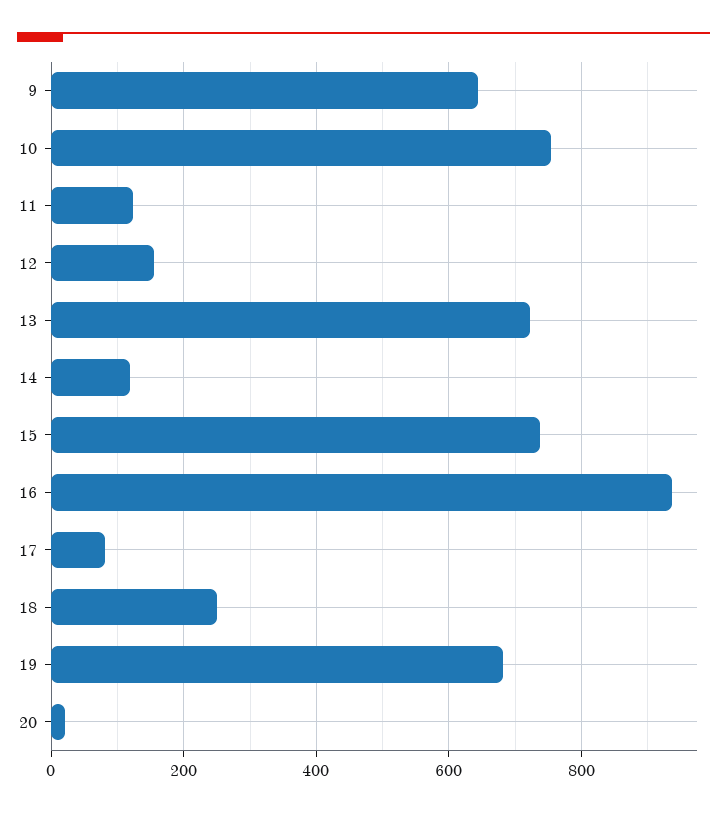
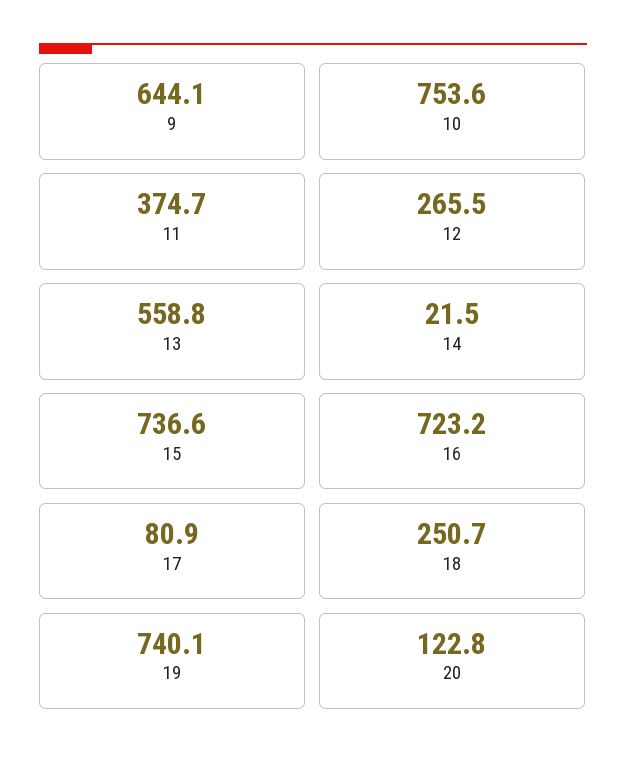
  {
    "9": 644.1,
    "10": 753.6,
-   "11": 120,
+   "11": 374.7,
-   "12": 160,
+   "12": 265.5,
-   "13": 720,
+   "13": 558.8,
-   "14": 120,
+   "14": 21.5,
    "15": 736.6,
-   "16": 940,
+   "16": 723.2,
    "17": 80.9,
    "18": 250.7,
-   "19": 680,
+   "19": 740.1,
-   "20": 20
+   "20": 122.8
  }

